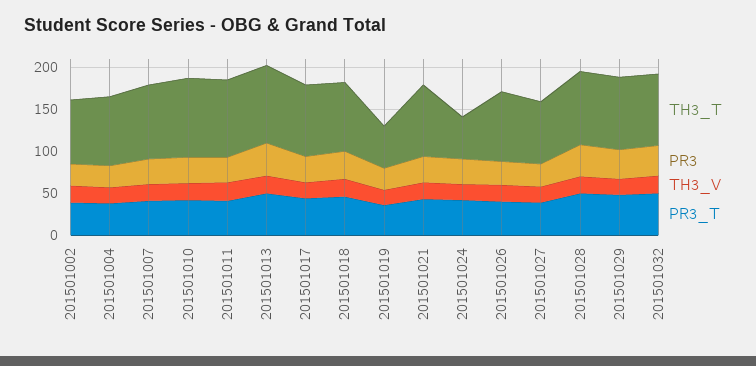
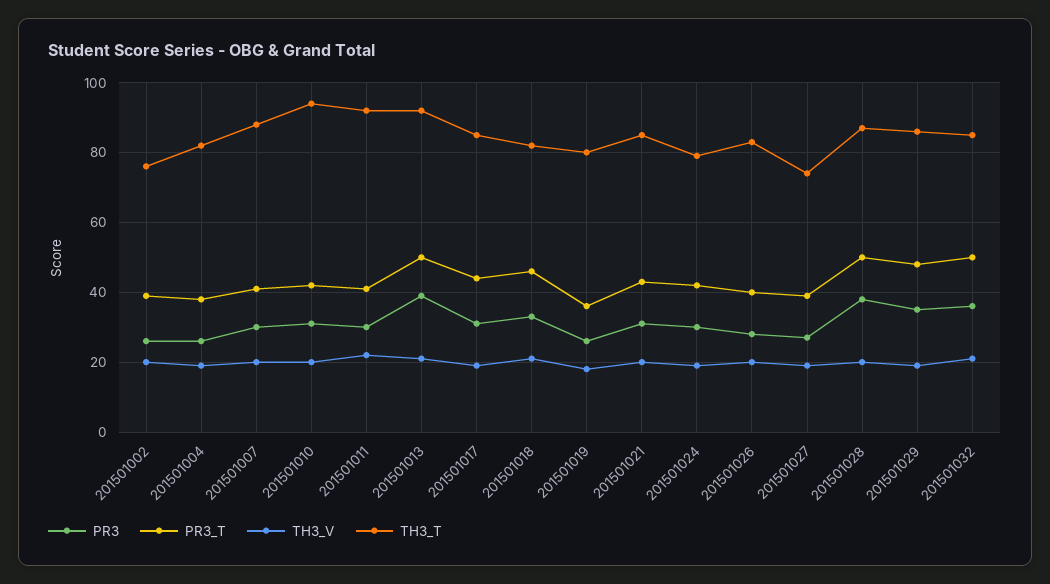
  {
    "TH3_T": {
      "201501002": 75,
      "201501004": 80,
      "201501007": 90,
      "201501010": 95,
      "201501011": 90,
      "201501013": 90,
      "201501017": 85,
      "201501018": 80,
-     "201501019": 50,
+     "201501019": 80,
      "201501021": 85,
-     "201501024": 50,
+     "201501024": 80,
      "201501026": 85,
      "201501027": 75,
      "201501028": 85,
      "201501029": 85,
      "201501032": 85
    },
    "PR3": {
      "201501002": 25,
      "201501004": 25,
      "201501007": 30,
      "201501010": 30,
      "201501011": 30,
      "201501013": 40,
      "201501017": 30,
      "201501018": 35,
      "201501019": 25,
      "201501021": 30,
      "201501024": 30,
      "201501026": 30,
      "201501027": 25,
      "201501028": 40,
      "201501029": 35,
      "201501032": 35
    },
    "TH3_V": {
      "201501002": 20,
      "201501004": 20,
      "201501007": 20,
      "201501010": 20,
      "201501011": 20,
      "201501013": 20,
      "201501017": 20,
      "201501018": 20,
      "201501019": 20,
      "201501021": 20,
      "201501024": 20,
      "201501026": 20,
      "201501027": 20,
      "201501028": 20,
      "201501029": 20,
      "201501032": 20
    },
    "PR3_T": {
      "201501002": 40,
      "201501004": 40,
      "201501007": 40,
      "201501010": 40,
      "201501011": 40,
      "201501013": 50,
      "201501017": 45,
      "201501018": 45,
      "201501019": 35,
      "201501021": 45,
      "201501024": 40,
      "201501026": 40,
      "201501027": 40,
      "201501028": 50,
      "201501029": 50,
      "201501032": 50
    }
  }

